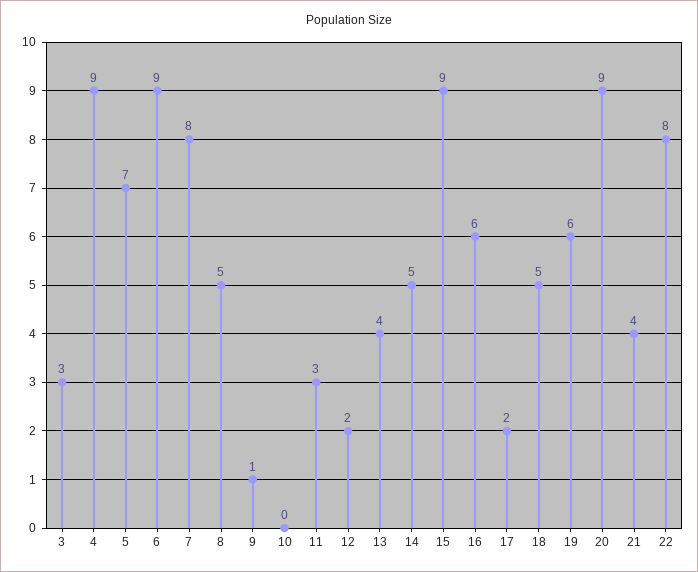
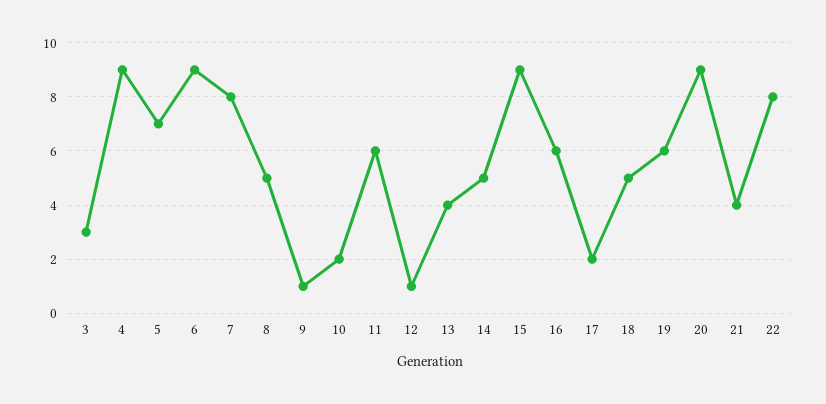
  {
    "3": 3,
    "4": 9,
    "5": 7,
    "6": 9,
    "7": 8,
    "8": 5,
    "9": 1,
-   "10": 0,
+   "10": 2,
-   "11": 3,
+   "11": 6,
-   "12": 2,
+   "12": 1,
    "13": 4,
    "14": 5,
    "15": 9,
    "16": 6,
    "17": 2,
    "18": 5,
    "19": 6,
    "20": 9,
    "21": 4,
    "22": 8
  }

